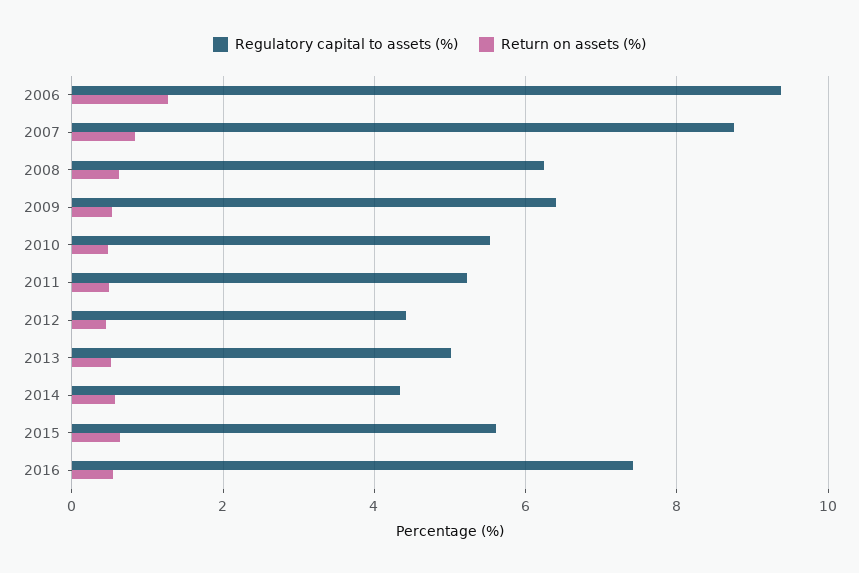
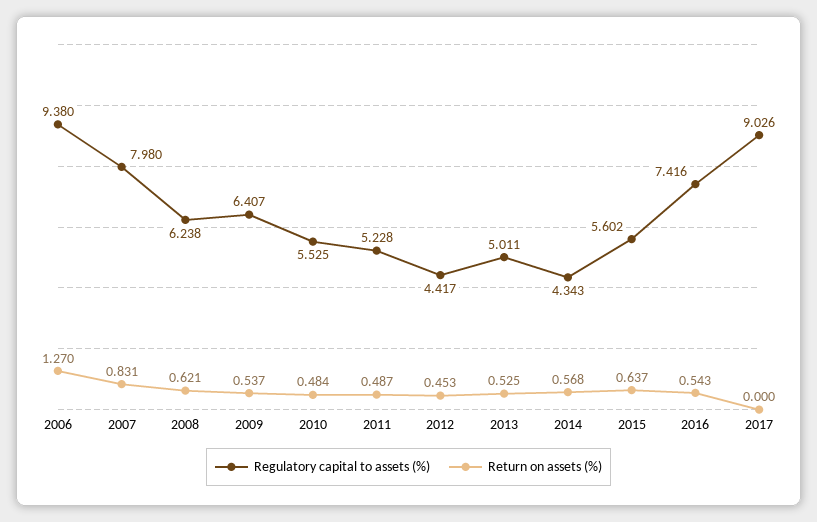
  {
    "Regulatory capital to assets (%)": {
      "2006": 9.38,
-     "2007": 8.8,
+     "2007": 7.98,
      "2008": 6.238,
      "2009": 6.407,
      "2010": 5.525,
      "2011": 5.228,
      "2012": 4.417,
      "2013": 5.011,
      "2014": 4.343,
      "2015": 5.602,
-     "2016": 7.416
+     "2016": 7.416,
+     "2017": 9.026
    },
    "Return on assets (%)": {
      "2006": 1.27,
      "2007": 0.831,
      "2008": 0.621,
      "2009": 0.537,
      "2010": 0.484,
      "2011": 0.487,
      "2012": 0.453,
      "2013": 0.525,
      "2014": 0.568,
      "2015": 0.637,
-     "2016": 0.543
+     "2016": 0.543,
+     "2017": 0
    }
  }

